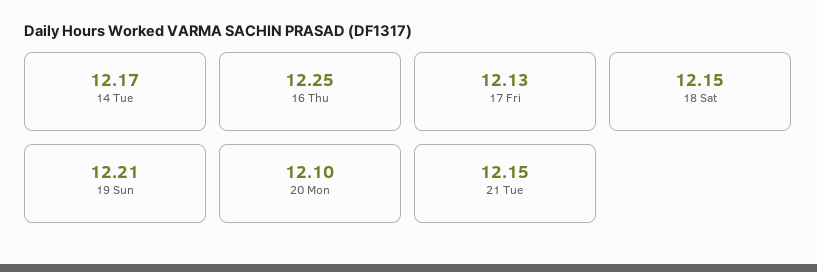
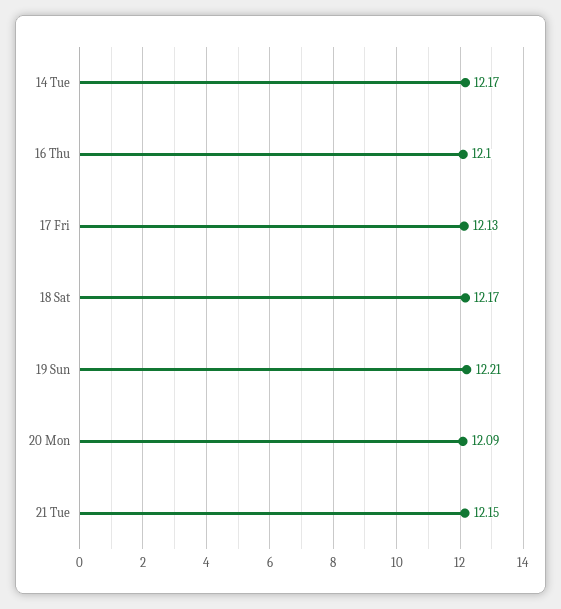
  {
    "14 Tue": 12.17,
-   "16 Thu": 12.25,
+   "16 Thu": 12.1,
    "17 Fri": 12.13,
-   "18 Sat": 12.15,
+   "18 Sat": 12.17,
    "19 Sun": 12.21,
-   "20 Mon": 12.1,
+   "20 Mon": 12.09,
    "21 Tue": 12.15
  }

